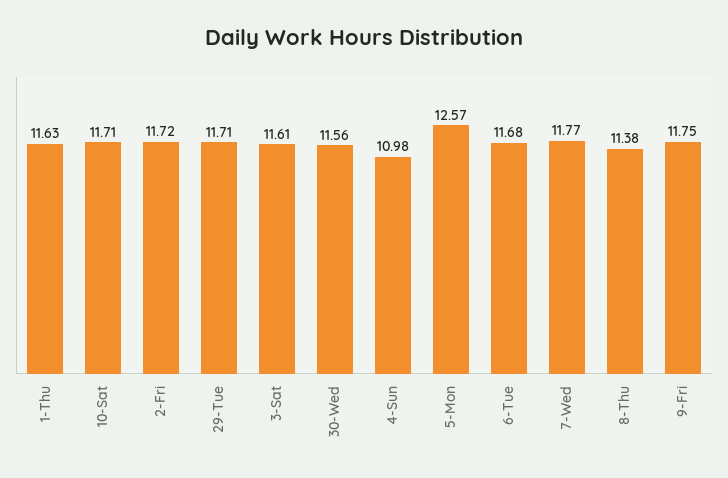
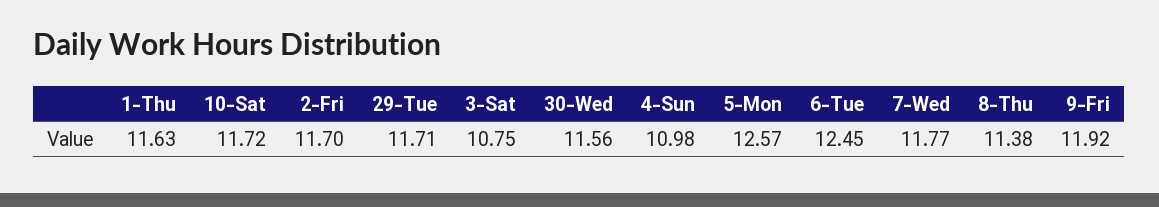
  {
    "1-Thu": 11.63,
-   "10-Sat": 11.71,
+   "10-Sat": 11.72,
-   "2-Fri": 11.72,
+   "2-Fri": 11.7,
    "29-Tue": 11.71,
-   "3-Sat": 11.61,
+   "3-Sat": 10.75,
    "30-Wed": 11.56,
    "4-Sun": 10.98,
    "5-Mon": 12.57,
-   "6-Tue": 11.68,
+   "6-Tue": 12.45,
    "7-Wed": 11.77,
    "8-Thu": 11.38,
-   "9-Fri": 11.75
+   "9-Fri": 11.92
  }

